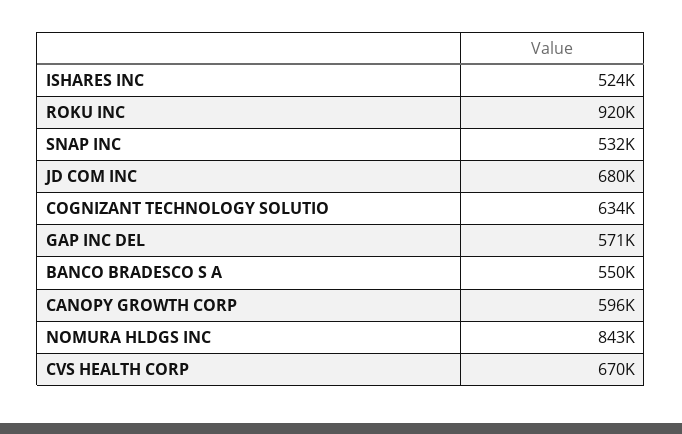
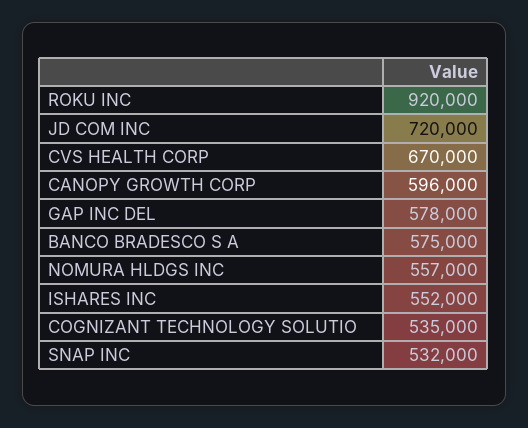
  {
-   "ISHARES INC": 524000,
+   "ISHARES INC": 552000,
    "ROKU INC": 920000,
    "SNAP INC": 532000,
-   "JD COM INC": 680000,
+   "JD COM INC": 720000,
-   "COGNIZANT TECHNOLOGY SOLUTIO": 634000,
+   "COGNIZANT TECHNOLOGY SOLUTIO": 535000,
-   "GAP INC DEL": 571000,
+   "GAP INC DEL": 578000,
-   "BANCO BRADESCO S A": 550000,
+   "BANCO BRADESCO S A": 575000,
    "CANOPY GROWTH CORP": 596000,
-   "NOMURA HLDGS INC": 843000,
+   "NOMURA HLDGS INC": 557000,
    "CVS HEALTH CORP": 670000
  }

